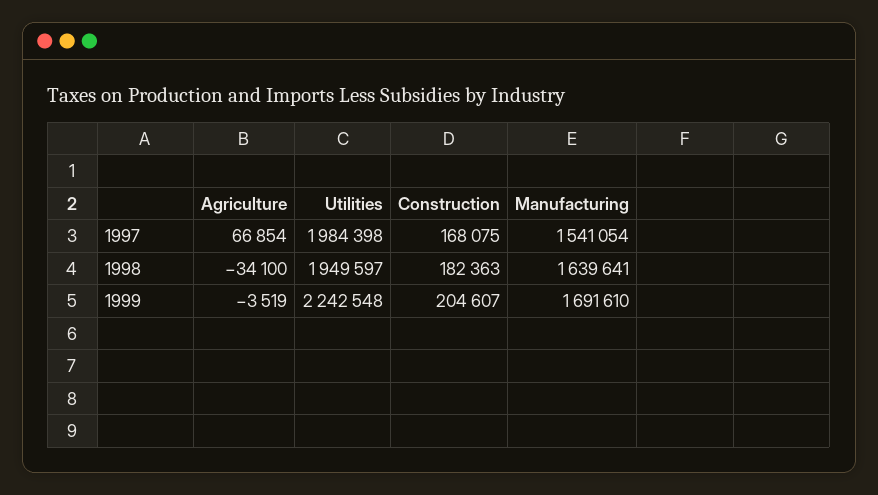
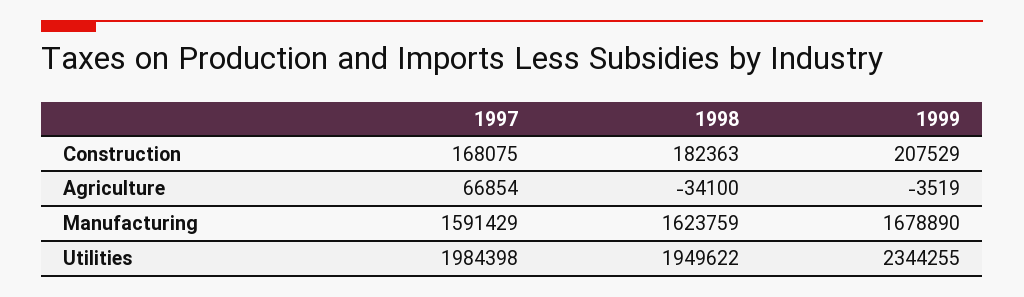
  {
    "Agriculture": {
      "1997": 66854,
      "1998": -34100,
      "1999": -3519
    },
    "Utilities": {
      "1997": 1984398,
-     "1998": 1949597,
+     "1998": 1949622,
-     "1999": 2242548
+     "1999": 2344255
    },
    "Construction": {
      "1997": 168075,
      "1998": 182363,
-     "1999": 204607
+     "1999": 207529
    },
    "Manufacturing": {
-     "1997": 1541054,
+     "1997": 1591429,
-     "1998": 1639641,
+     "1998": 1623759,
-     "1999": 1691610
+     "1999": 1678890
    }
  }

